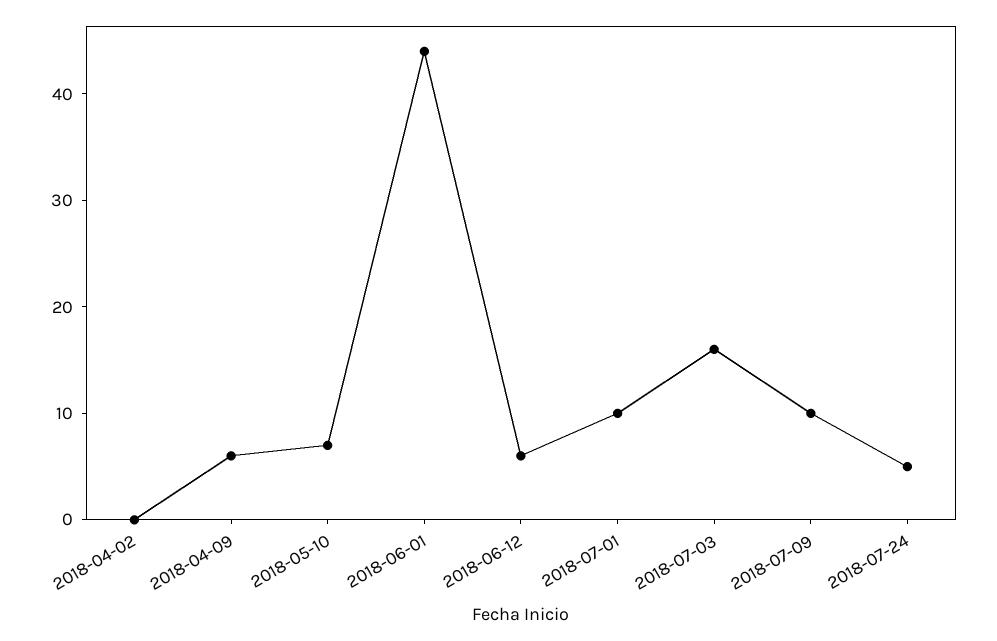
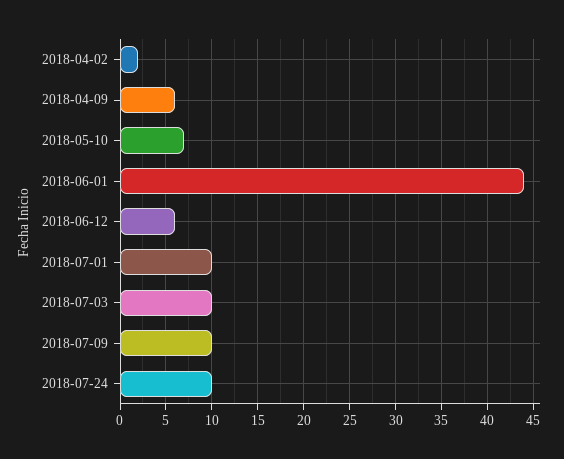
  {
-   "2018-04-02": 0,
+   "2018-04-02": 2,
    "2018-04-09": 6,
    "2018-05-10": 7,
    "2018-06-01": 44,
    "2018-06-12": 6,
    "2018-07-01": 10,
-   "2018-07-03": 16,
+   "2018-07-03": 10,
    "2018-07-09": 10,
-   "2018-07-24": 5
+   "2018-07-24": 10
  }

